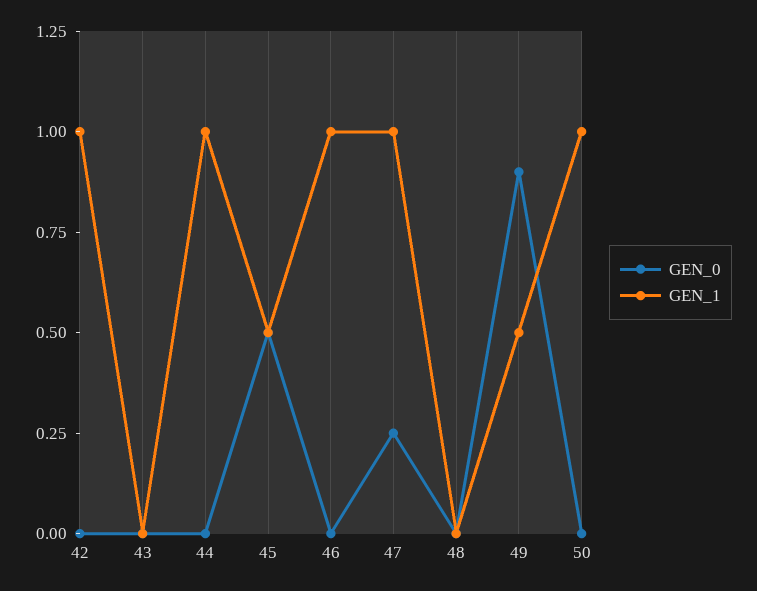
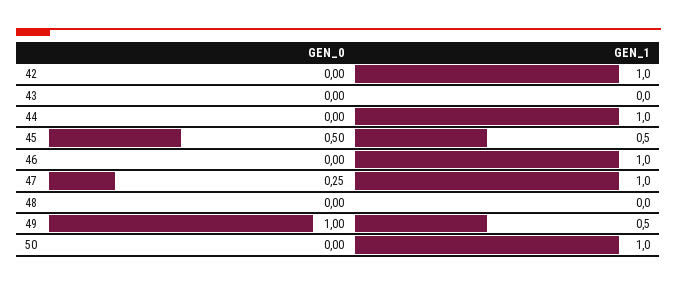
  {
    "GEN_0": {
      "42": 0,
      "43": 0,
      "44": 0,
      "45": 0.5,
      "46": 0,
      "47": 0.25,
      "48": 0,
-     "49": 0.9,
+     "49": 1,
      "50": 0
    },
    "GEN_1": {
      "42": 1,
      "43": 0,
      "44": 1,
      "45": 0.5,
      "46": 1,
      "47": 1,
      "48": 0,
      "49": 0.5,
      "50": 1
    }
  }

